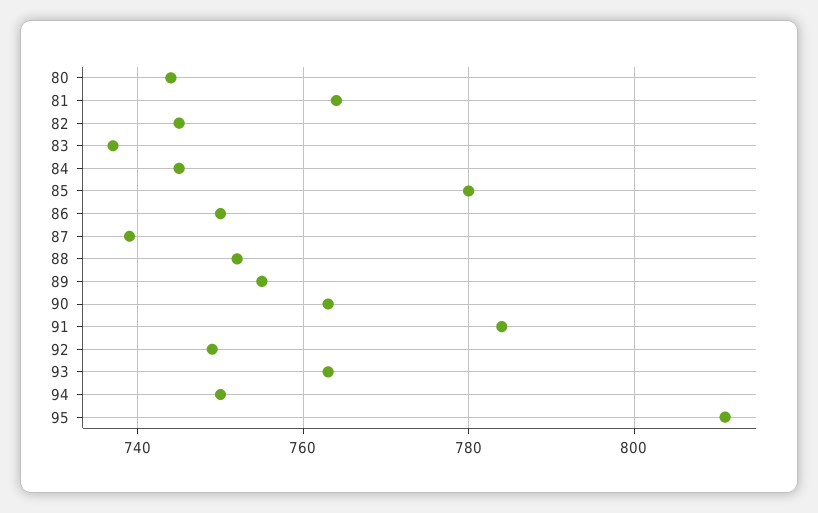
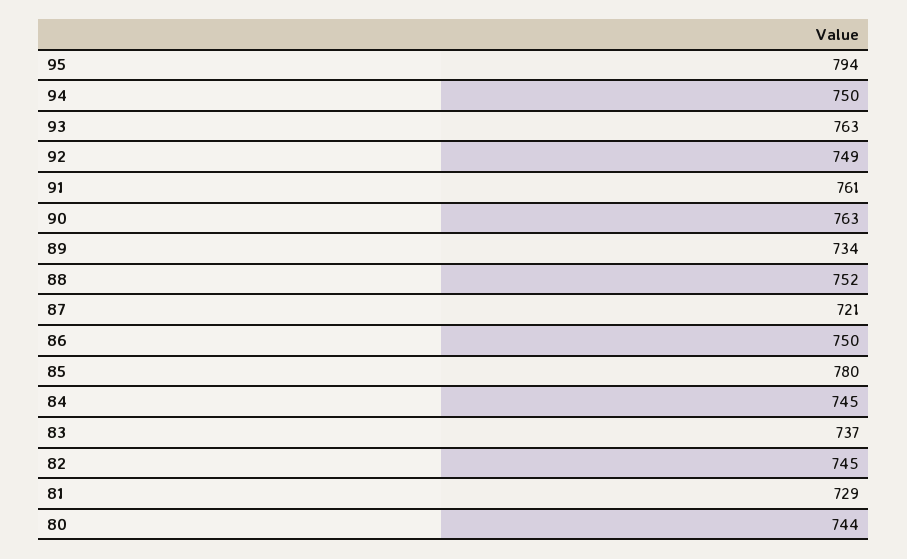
  {
    "80": 744,
-   "81": 765,
+   "81": 729,
    "82": 745,
    "83": 737,
    "84": 745,
    "85": 780,
    "86": 750,
-   "87": 740,
+   "87": 721,
    "88": 752,
-   "89": 755,
+   "89": 734,
    "90": 763,
-   "91": 785,
+   "91": 761,
    "92": 749,
    "93": 763,
    "94": 750,
-   "95": 810
+   "95": 794
  }

